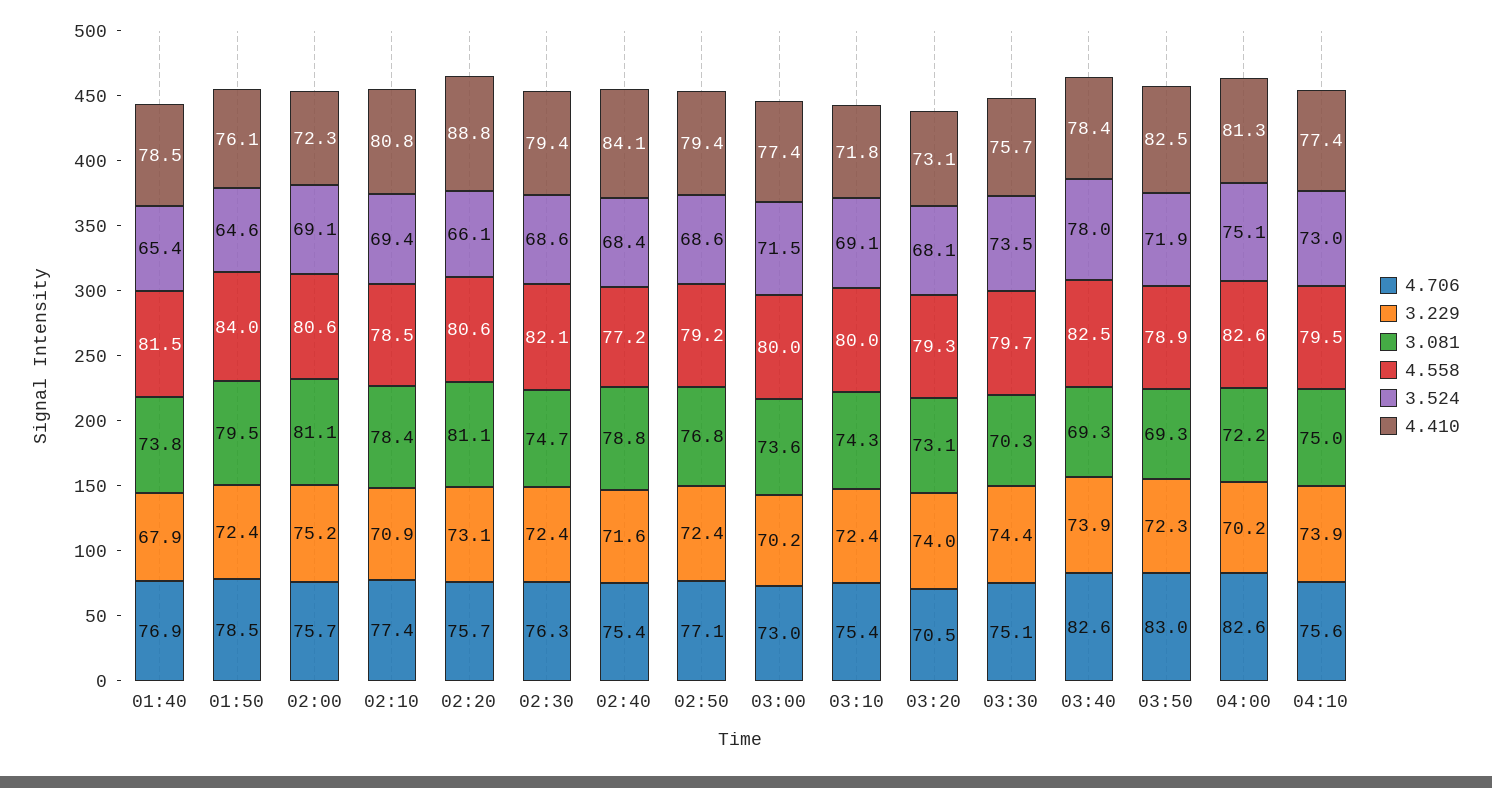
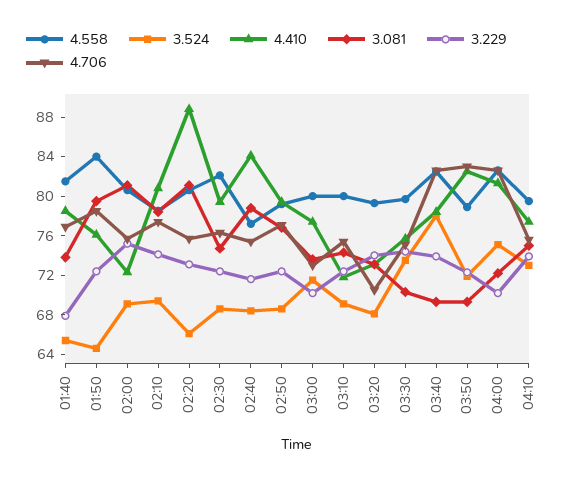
  {
    "4.706": {
      "01:40": 76.9,
      "01:50": 78.5,
      "02:00": 75.7,
      "02:10": 77.4,
      "02:20": 75.7,
      "02:30": 76.3,
      "02:40": 75.4,
      "02:50": 77.1,
      "03:00": 73,
      "03:10": 75.4,
      "03:20": 70.5,
      "03:30": 75.1,
      "03:40": 82.6,
      "03:50": 83,
      "04:00": 82.6,
      "04:10": 75.6
    },
    "3.229": {
      "01:40": 67.9,
      "01:50": 72.4,
      "02:00": 75.2,
-     "02:10": 70.9,
+     "02:10": 74,
      "02:20": 73.1,
      "02:30": 72.4,
      "02:40": 71.6,
      "02:50": 72.4,
      "03:00": 70.2,
      "03:10": 72.4,
      "03:20": 74,
      "03:30": 74.4,
      "03:40": 73.9,
      "03:50": 72.3,
      "04:00": 70.2,
      "04:10": 73.9
    },
    "3.081": {
      "01:40": 73.8,
      "01:50": 79.5,
      "02:00": 81.1,
      "02:10": 78.4,
      "02:20": 81.1,
      "02:30": 74.7,
      "02:40": 78.8,
      "02:50": 76.8,
      "03:00": 73.6,
      "03:10": 74.3,
      "03:20": 73.1,
      "03:30": 70.3,
      "03:40": 69.3,
      "03:50": 69.3,
      "04:00": 72.2,
      "04:10": 75
    },
    "4.558": {
      "01:40": 81.5,
      "01:50": 84,
      "02:00": 80.6,
      "02:10": 78.5,
      "02:20": 80.6,
      "02:30": 82.1,
      "02:40": 77.2,
      "02:50": 79.2,
      "03:00": 80,
      "03:10": 80,
      "03:20": 79.3,
      "03:30": 79.7,
      "03:40": 82.5,
      "03:50": 78.9,
      "04:00": 82.6,
      "04:10": 79.5
    },
    "3.524": {
      "01:40": 65.4,
      "01:50": 64.6,
      "02:00": 69.1,
      "02:10": 69.4,
      "02:20": 66.1,
      "02:30": 68.6,
      "02:40": 68.4,
      "02:50": 68.6,
      "03:00": 71.5,
      "03:10": 69.1,
      "03:20": 68.1,
      "03:30": 73.5,
      "03:40": 78,
      "03:50": 71.9,
      "04:00": 75.1,
      "04:10": 73
    },
    "4.410": {
      "01:40": 78.5,
      "01:50": 76.1,
      "02:00": 72.3,
      "02:10": 80.8,
      "02:20": 88.8,
      "02:30": 79.4,
      "02:40": 84.1,
      "02:50": 79.4,
      "03:00": 77.4,
      "03:10": 71.8,
      "03:20": 73.1,
      "03:30": 75.7,
      "03:40": 78.4,
      "03:50": 82.5,
      "04:00": 81.3,
      "04:10": 77.4
    }
  }

